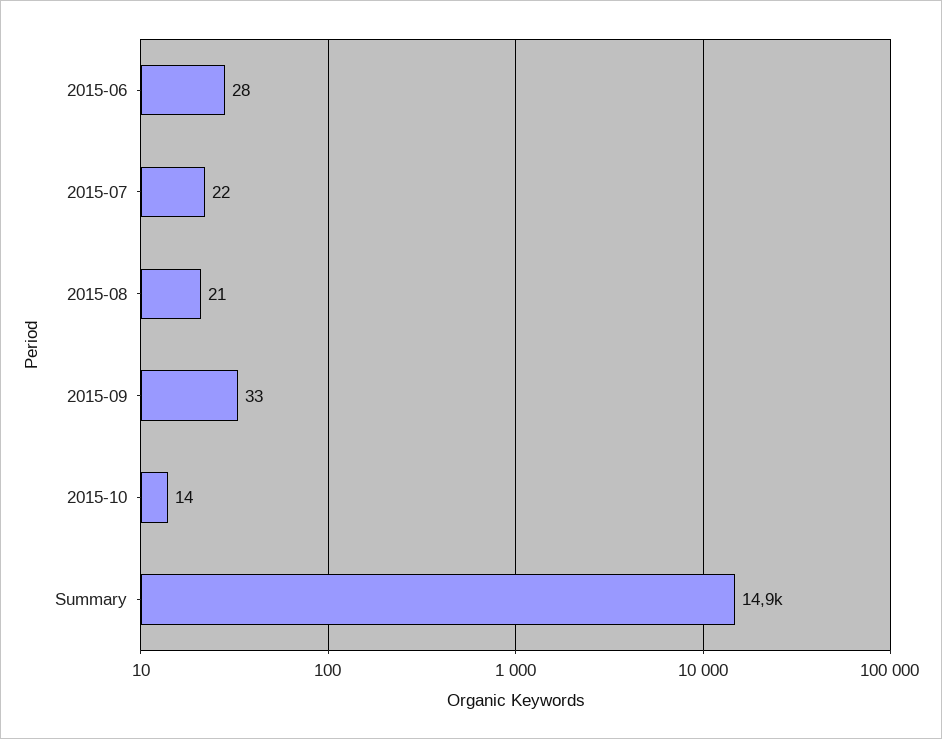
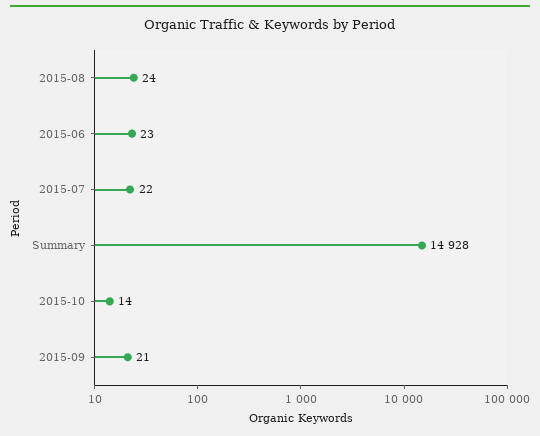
  {
-   "2015-06": 28,
+   "2015-06": 23,
    "2015-07": 22,
-   "2015-08": 21,
+   "2015-08": 24,
-   "2015-09": 33,
+   "2015-09": 21,
    "2015-10": 14,
    "Summary": 14928
  }

